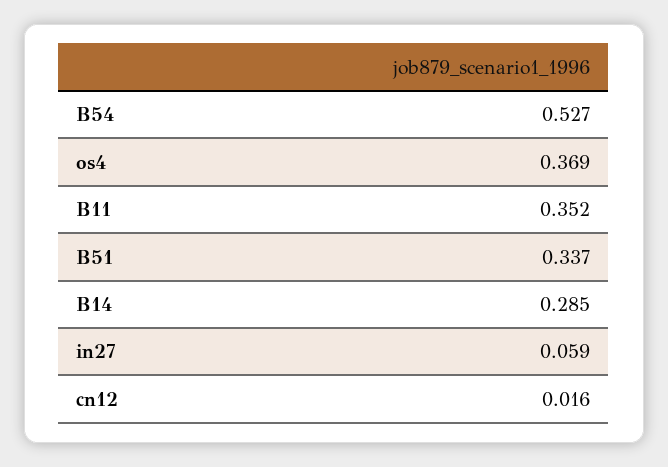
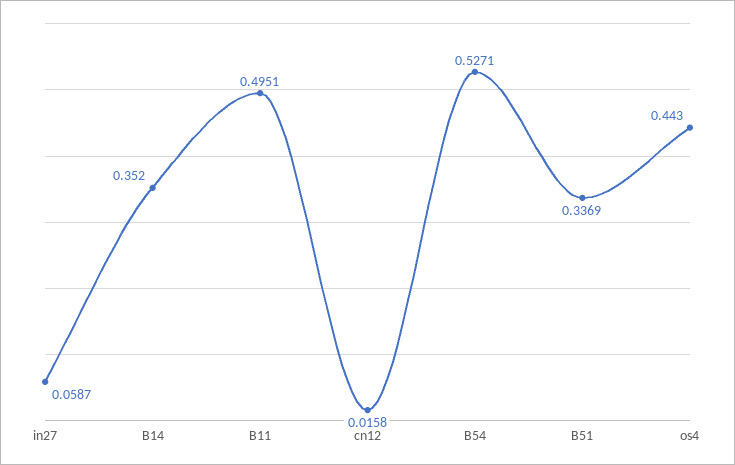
  {
    "B54": 0.5271,
-   "os4": 0.369,
+   "os4": 0.443,
-   "B11": 0.352,
+   "B11": 0.4951,
    "B51": 0.3369,
-   "B14": 0.285,
+   "B14": 0.352,
    "in27": 0.0587,
    "cn12": 0.0158
  }

